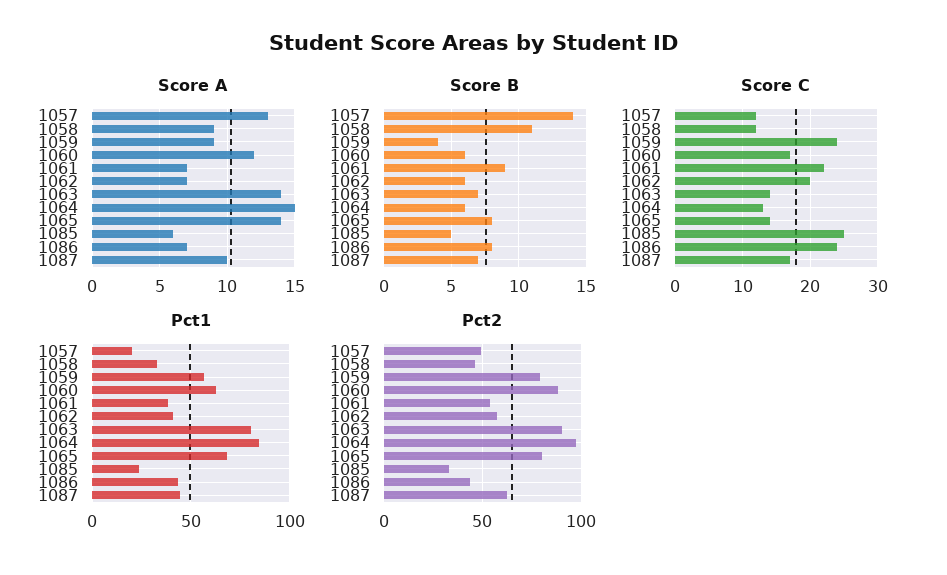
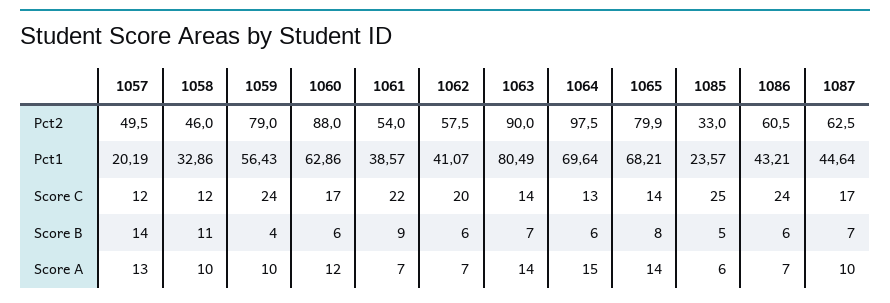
  {
    "Score A": {
      "1057": 13,
-     "1058": 9,
+     "1058": 10,
-     "1059": 9,
+     "1059": 10,
      "1060": 12,
      "1061": 7,
      "1062": 7,
      "1063": 14,
      "1064": 15,
      "1065": 14,
      "1085": 6,
      "1086": 7,
      "1087": 10
    },
    "Score B": {
      "1057": 14,
      "1058": 11,
      "1059": 4,
      "1060": 6,
      "1061": 9,
      "1062": 6,
      "1063": 7,
      "1064": 6,
      "1065": 8,
      "1085": 5,
-     "1086": 8,
+     "1086": 6,
      "1087": 7
    },
    "Score C": {
      "1057": 12,
      "1058": 12,
      "1059": 24,
      "1060": 17,
      "1061": 22,
      "1062": 20,
      "1063": 14,
      "1064": 13,
      "1065": 14,
      "1085": 25,
      "1086": 24,
      "1087": 17
    },
    "Pct1": {
      "1057": 20.19,
      "1058": 32.86,
      "1059": 56.43,
      "1060": 62.86,
      "1061": 38.57,
      "1062": 41.07,
      "1063": 80.49,
-     "1064": 85,
+     "1064": 69.64,
      "1065": 68.21,
      "1085": 23.57,
      "1086": 43.21,
      "1087": 44.64
    },
    "Pct2": {
      "1057": 49.5,
      "1058": 46,
      "1059": 79,
      "1060": 88,
      "1061": 54,
      "1062": 57.5,
      "1063": 90,
      "1064": 97.5,
      "1065": 79.9,
      "1085": 33,
-     "1086": 45,
+     "1086": 60.5,
      "1087": 62.5
    }
  }

